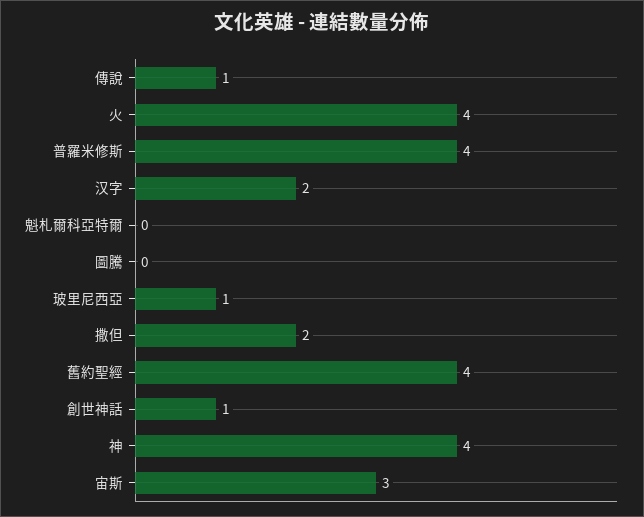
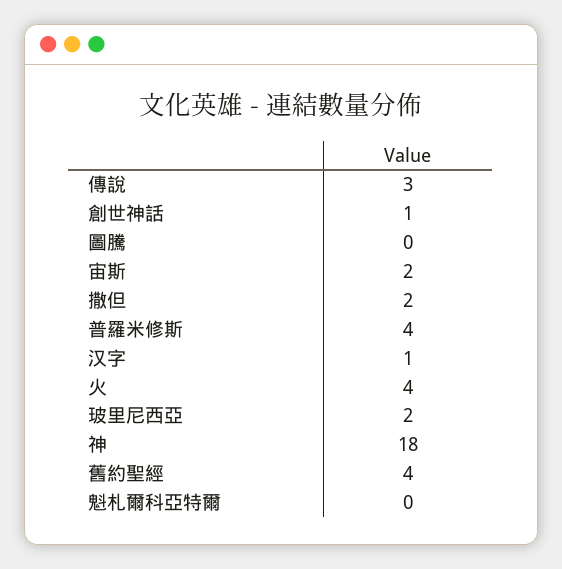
  {
-   "傳說": 1,
+   "傳說": 3,
    "火": 4,
    "普羅米修斯": 4,
-   "汉字": 2,
+   "汉字": 1,
    "魁札爾科亞特爾": 0,
    "圖騰": 0,
-   "玻里尼西亞": 1,
+   "玻里尼西亞": 2,
    "撒但": 2,
    "舊約聖經": 4,
    "創世神話": 1,
-   "神": 4,
+   "神": 18,
-   "宙斯": 3
+   "宙斯": 2
  }

